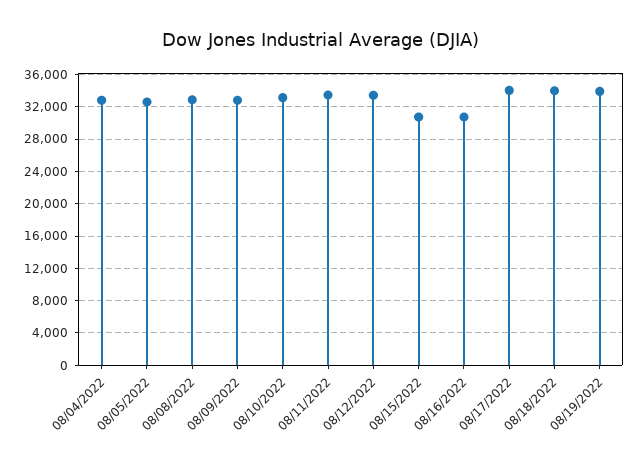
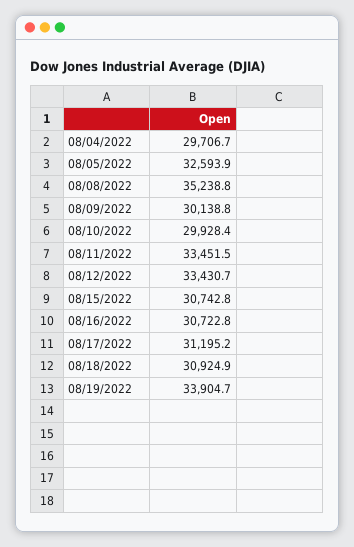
  {
-   "08/04/2022": 33000,
+   "08/04/2022": 29706.7,
    "08/05/2022": 32593.9,
-   "08/08/2022": 33000,
+   "08/08/2022": 35238.8,
-   "08/09/2022": 33000,
+   "08/09/2022": 30138.8,
-   "08/10/2022": 33000,
+   "08/10/2022": 29928.4,
    "08/11/2022": 33451.5,
    "08/12/2022": 33430.7,
    "08/15/2022": 30742.8,
    "08/16/2022": 30722.8,
-   "08/17/2022": 34000,
+   "08/17/2022": 31195.2,
-   "08/18/2022": 34000,
+   "08/18/2022": 30924.9,
    "08/19/2022": 33904.7
  }

